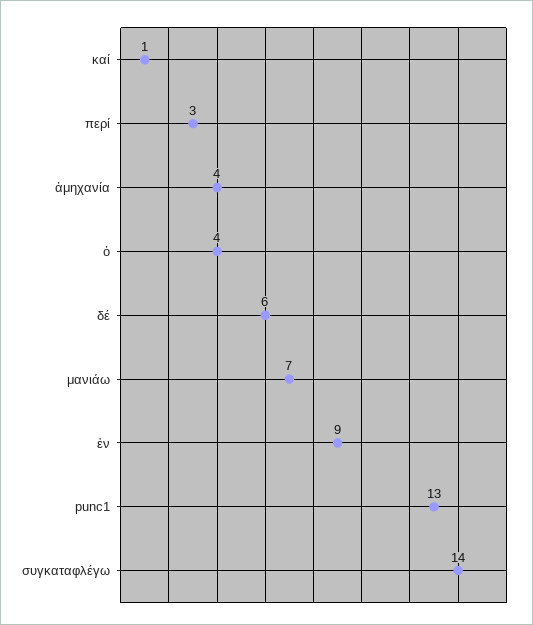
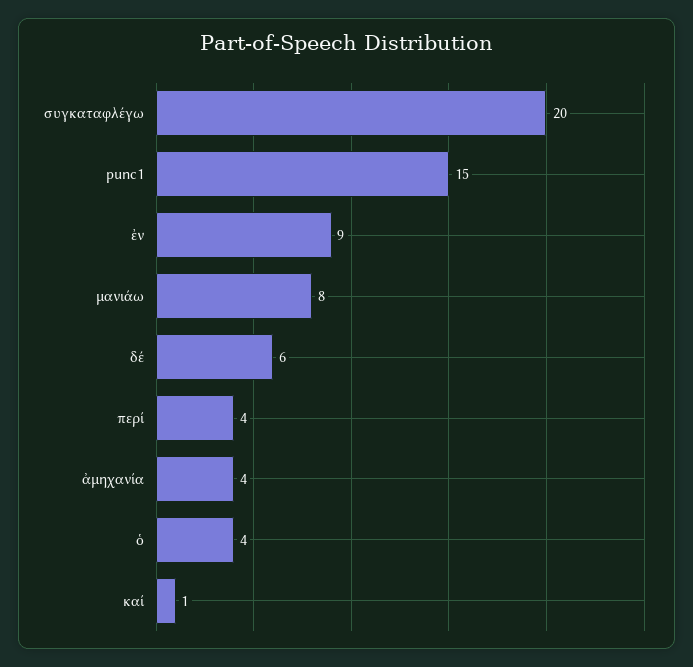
  {
    "καί": 1,
-   "περί": 3,
+   "περί": 4,
    "ἀμηχανία": 4,
    "ὁ": 4,
    "δέ": 6,
-   "μανιάω": 7,
+   "μανιάω": 8,
    "ἐν": 9,
-   "punc1": 13,
+   "punc1": 15,
-   "συγκαταφλέγω": 14
+   "συγκαταφλέγω": 20
  }

